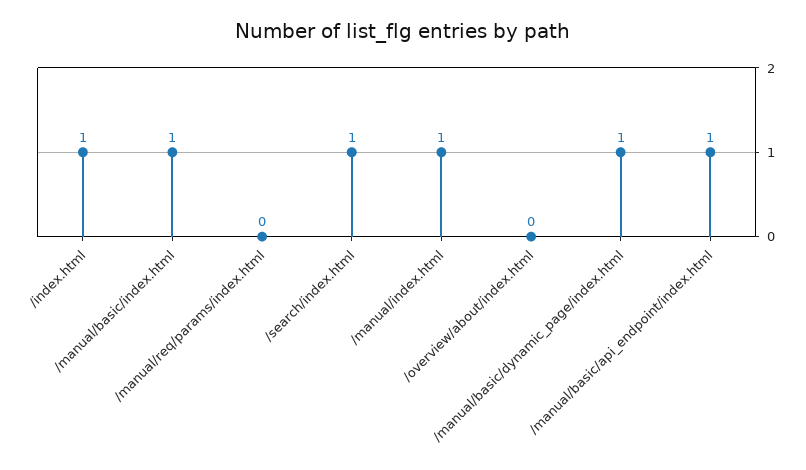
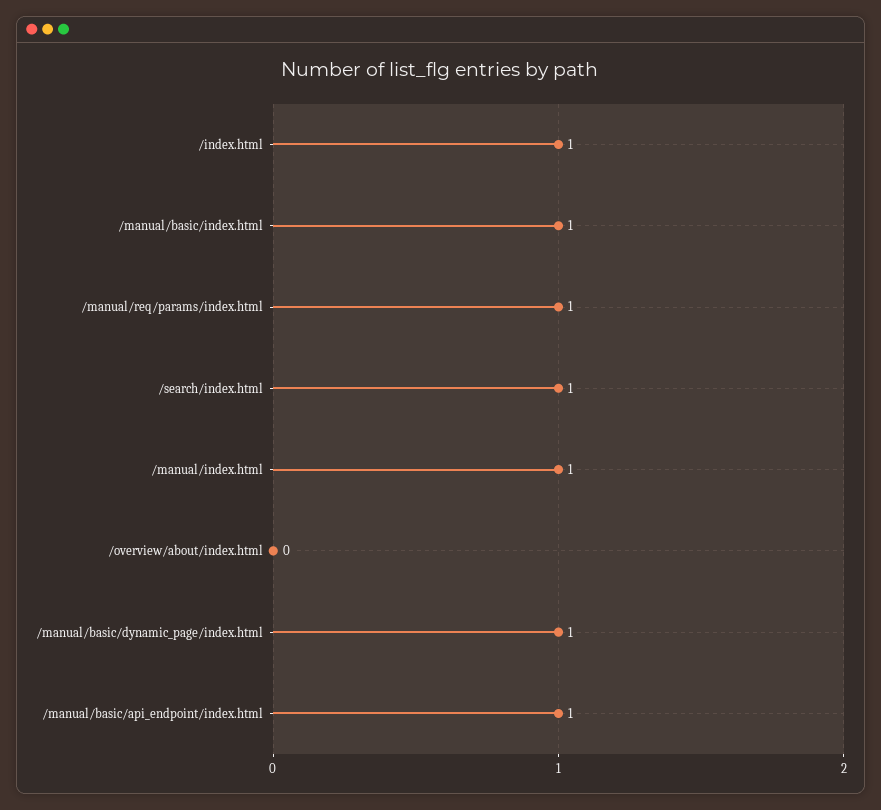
  {
    "/index.html": 1,
    "/manual/basic/index.html": 1,
-   "/manual/req/params/index.html": 0,
+   "/manual/req/params/index.html": 1,
    "/search/index.html": 1,
    "/manual/index.html": 1,
    "/overview/about/index.html": 0,
    "/manual/basic/dynamic_page/index.html": 1,
    "/manual/basic/api_endpoint/index.html": 1
  }

